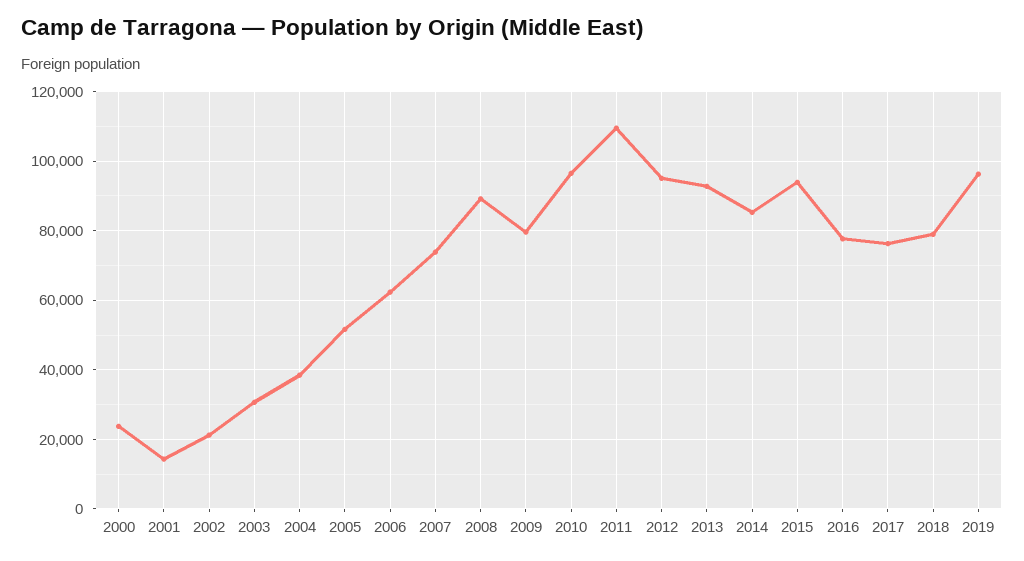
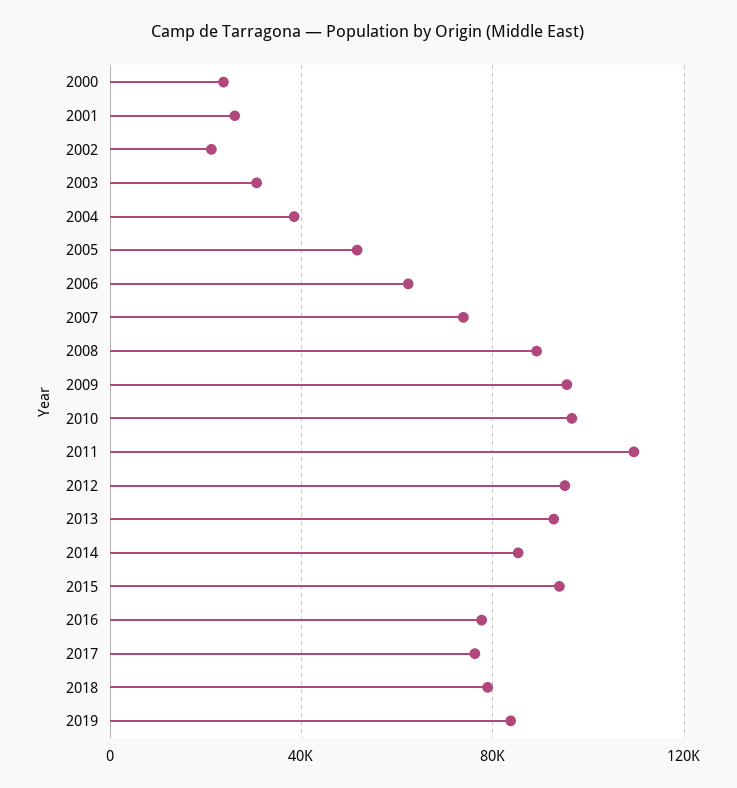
  {
    "2000": 24000,
-   "2001": 14000,
+   "2001": 25000,
    "2002": 22000,
    "2003": 30000,
    "2004": 38000,
    "2005": 52000,
    "2006": 62000,
    "2007": 74000,
    "2008": 90000,
-   "2009": 80000,
+   "2009": 95000,
    "2010": 96000,
    "2011": 110000,
    "2012": 96000,
    "2013": 92000,
    "2014": 86000,
    "2015": 94000,
    "2016": 78000,
    "2017": 76000,
    "2018": 78000,
-   "2019": 96000
+   "2019": 85000
  }

